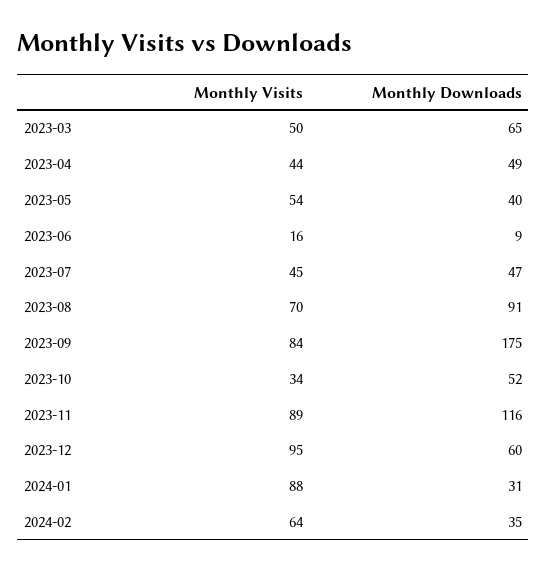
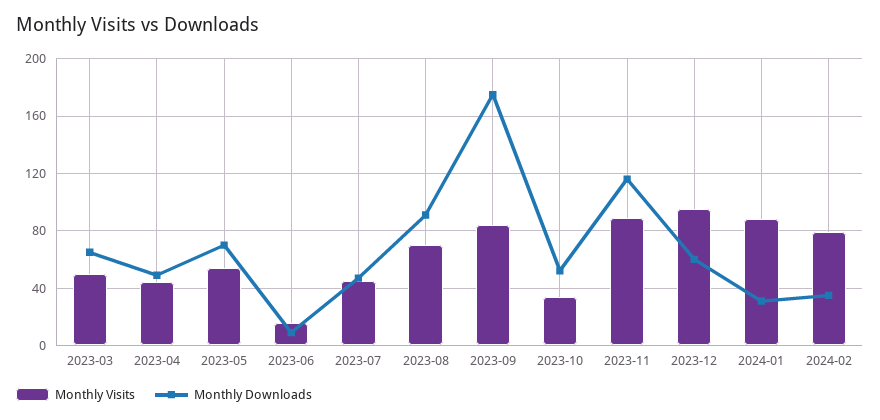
  {
    "Monthly Visits": {
      "2023-03": 50,
      "2023-04": 44,
      "2023-05": 54,
      "2023-06": 16,
      "2023-07": 45,
      "2023-08": 70,
      "2023-09": 84,
      "2023-10": 34,
      "2023-11": 89,
      "2023-12": 95,
      "2024-01": 88,
-     "2024-02": 64
+     "2024-02": 80
    },
    "Monthly Downloads": {
      "2023-03": 65,
      "2023-04": 49,
-     "2023-05": 40,
+     "2023-05": 70,
      "2023-06": 9,
      "2023-07": 47,
      "2023-08": 91,
      "2023-09": 175,
      "2023-10": 52,
      "2023-11": 116,
      "2023-12": 60,
      "2024-01": 31,
      "2024-02": 35
    }
  }

